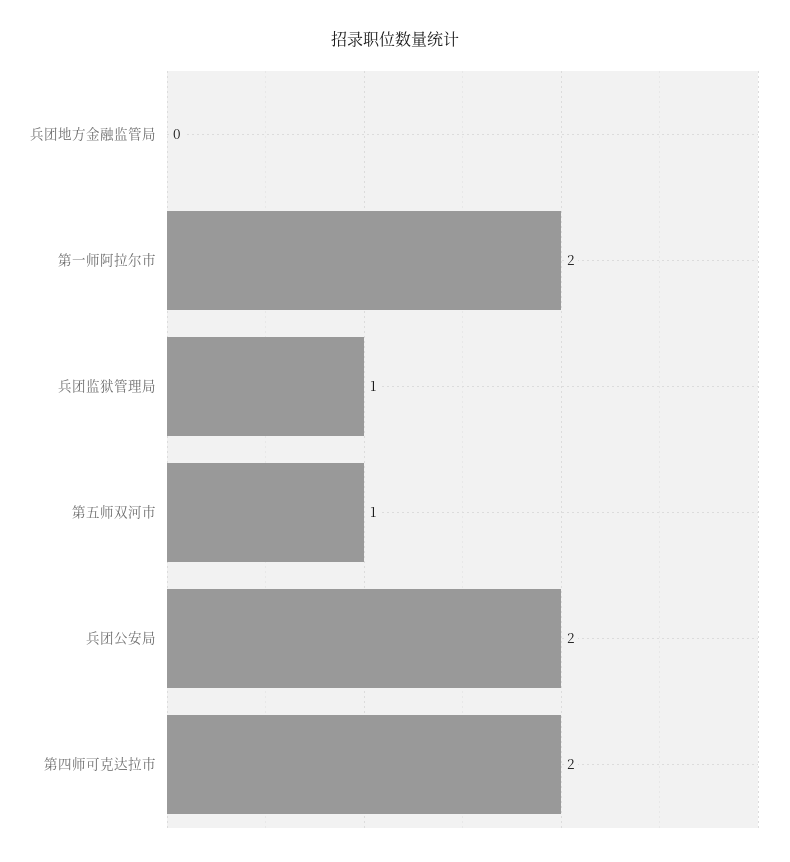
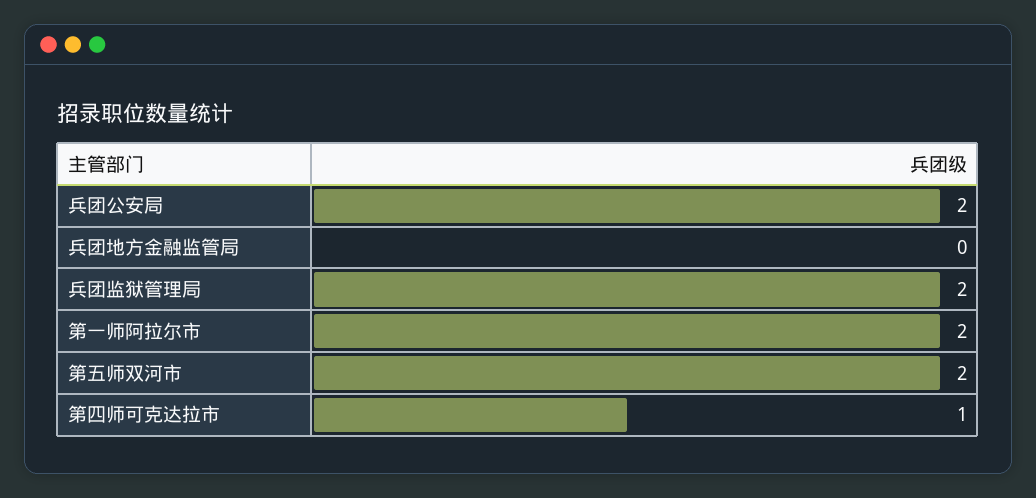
  {
    "兵团地方金融监管局": 0,
    "第一师阿拉尔市": 2,
-   "兵团监狱管理局": 1,
+   "兵团监狱管理局": 2,
-   "第五师双河市": 1,
+   "第五师双河市": 2,
    "兵团公安局": 2,
-   "第四师可克达拉市": 2
+   "第四师可克达拉市": 1
  }

